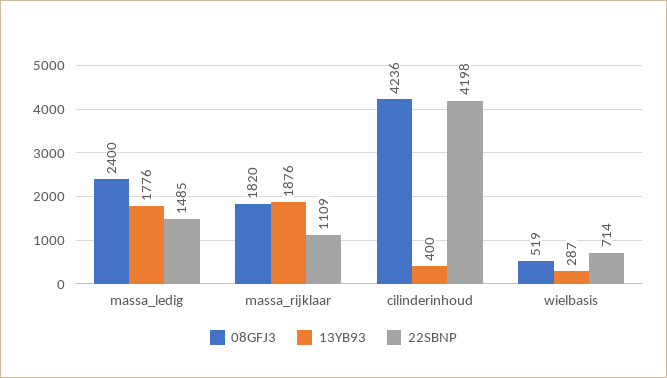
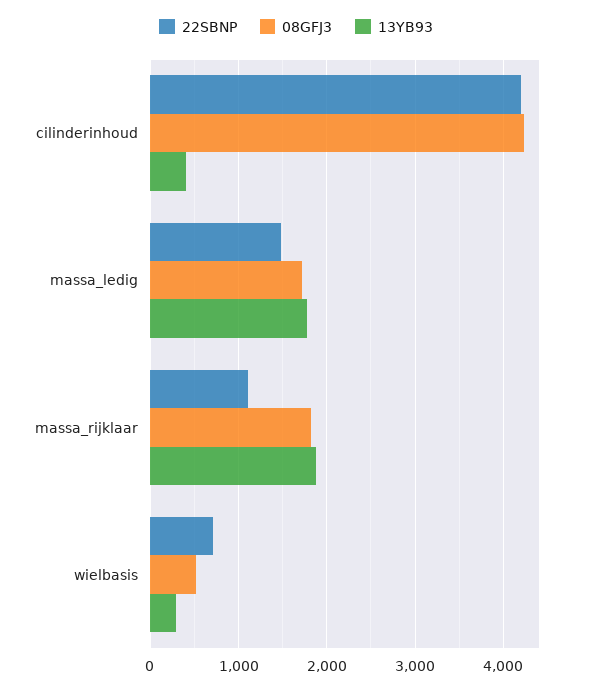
  {
    "08GFJ3": {
-     "massa_ledig": 2400,
+     "massa_ledig": 1700,
      "massa_rijklaar": 1820,
      "cilinderinhoud": 4236,
      "wielbasis": 519
    },
    "13YB93": {
      "massa_ledig": 1776,
      "massa_rijklaar": 1876,
      "cilinderinhoud": 400,
      "wielbasis": 287
    },
    "22SBNP": {
      "massa_ledig": 1485,
      "massa_rijklaar": 1109,
      "cilinderinhoud": 4198,
      "wielbasis": 714
    }
  }

